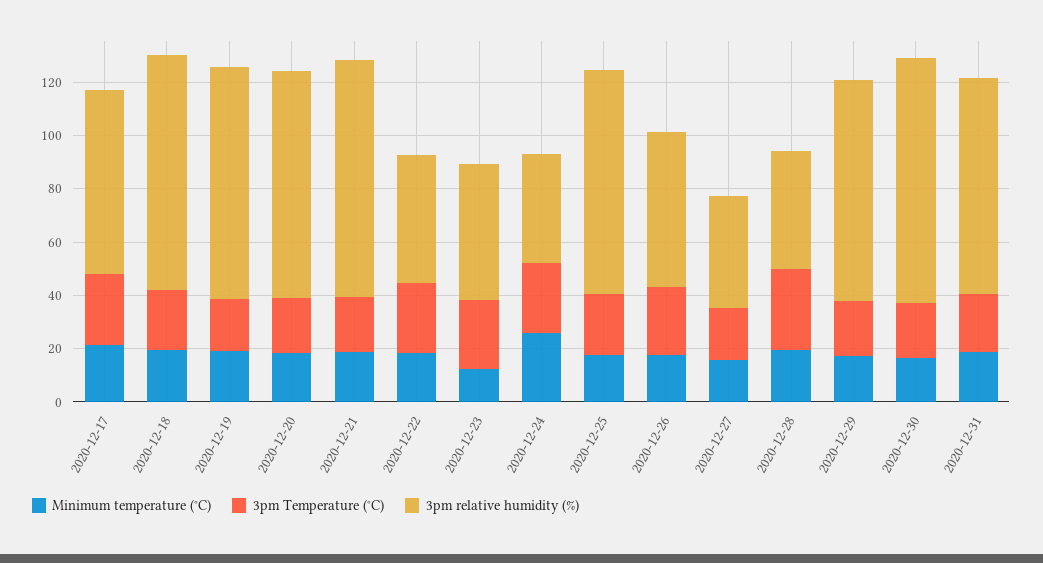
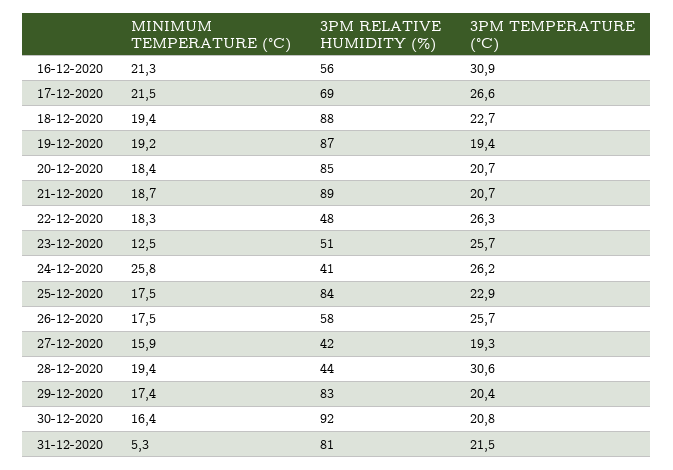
  {
    "Minimum temperature (°C)": {
      "2020-12-17": 21.5,
      "2020-12-18": 19.4,
      "2020-12-19": 19.2,
      "2020-12-20": 18.4,
      "2020-12-21": 18.7,
      "2020-12-22": 18.3,
      "2020-12-23": 12.5,
      "2020-12-24": 25.8,
      "2020-12-25": 17.5,
      "2020-12-26": 17.5,
      "2020-12-27": 15.9,
      "2020-12-28": 19.4,
      "2020-12-29": 17.4,
      "2020-12-30": 16.4,
-     "2020-12-31": 20
+     "2020-12-31": 5.3,
+     "16-12-2020": 21.3
    },
    "3pm Temperature (°C)": {
      "2020-12-17": 26.6,
      "2020-12-18": 22.7,
      "2020-12-19": 19.4,
      "2020-12-20": 20.7,
      "2020-12-21": 20.7,
      "2020-12-22": 26.3,
      "2020-12-23": 25.7,
      "2020-12-24": 26.2,
      "2020-12-25": 22.9,
      "2020-12-26": 25.7,
      "2020-12-27": 19.3,
      "2020-12-28": 30.6,
      "2020-12-29": 20.4,
      "2020-12-30": 20.8,
-     "2020-12-31": 21.5
+     "2020-12-31": 21.5,
+     "16-12-2020": 30.9
    },
    "3pm relative humidity (%)": {
      "2020-12-17": 69,
      "2020-12-18": 88,
      "2020-12-19": 87,
      "2020-12-20": 85,
      "2020-12-21": 89,
      "2020-12-22": 48,
      "2020-12-23": 51,
      "2020-12-24": 41,
      "2020-12-25": 84,
      "2020-12-26": 58,
      "2020-12-27": 42,
      "2020-12-28": 44,
      "2020-12-29": 83,
      "2020-12-30": 92,
-     "2020-12-31": 81
+     "2020-12-31": 81,
+     "16-12-2020": 56
    }
  }

